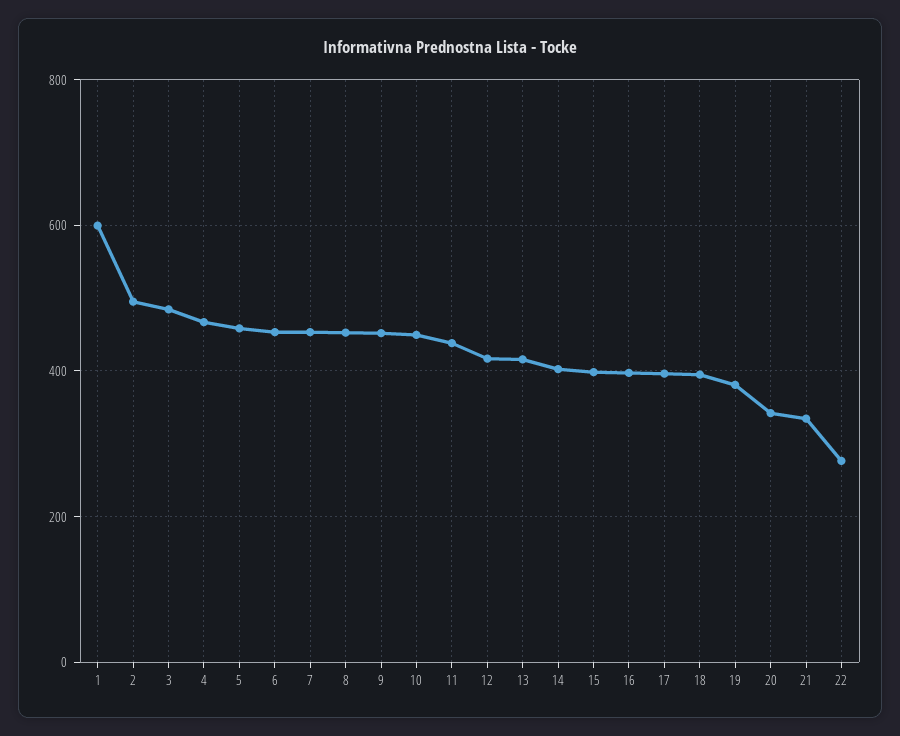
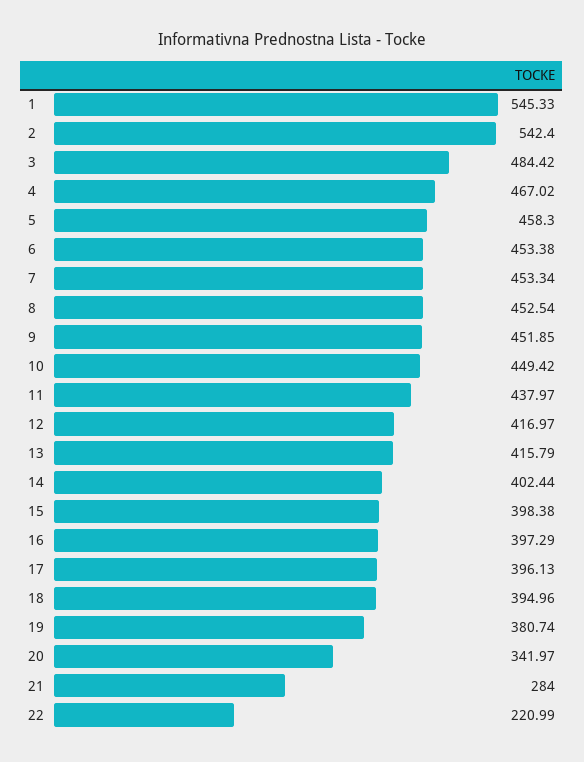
  {
-   "1": 600,
+   "1": 545.33,
-   "2": 500,
+   "2": 542.4,
    "3": 484.42,
    "4": 467.02,
    "5": 458.3,
    "6": 453.38,
    "7": 453.34,
    "8": 452.54,
    "9": 451.85,
    "10": 449.42,
    "11": 437.97,
    "12": 416.97,
    "13": 415.79,
    "14": 402.44,
    "15": 398.38,
    "16": 397.29,
    "17": 396.13,
    "18": 394.96,
    "19": 380.74,
    "20": 341.97,
-   "21": 340,
+   "21": 284,
-   "22": 280
+   "22": 220.99
  }

